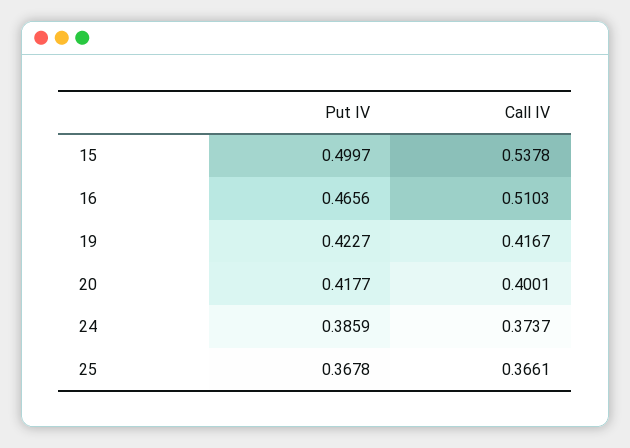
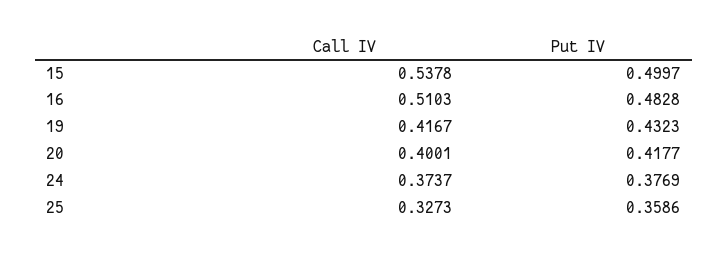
  {
    "Put IV": {
      "15": 0.4997,
-     "16": 0.4656,
+     "16": 0.4828,
-     "19": 0.4227,
+     "19": 0.4323,
      "20": 0.4177,
-     "24": 0.3859,
+     "24": 0.3769,
-     "25": 0.3678
+     "25": 0.3586
    },
    "Call IV": {
      "15": 0.5378,
      "16": 0.5103,
      "19": 0.4167,
      "20": 0.4001,
      "24": 0.3737,
-     "25": 0.3661
+     "25": 0.3273
    }
  }

